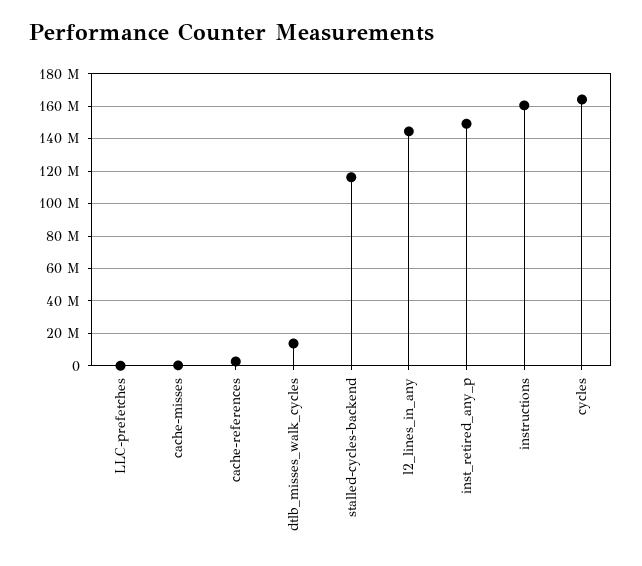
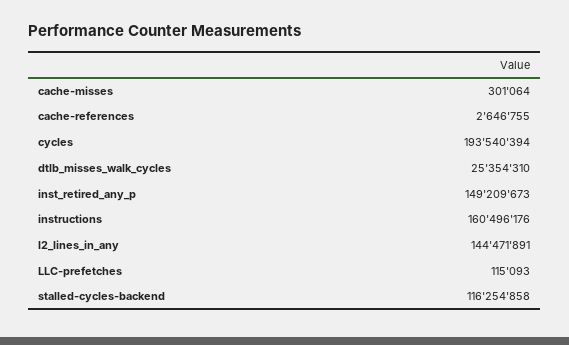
  {
    "LLC-prefetches": 115093,
    "cache-misses": 301064,
    "cache-references": 2646755,
-   "dtlb_misses_walk_cycles": 15000000,
+   "dtlb_misses_walk_cycles": 25354310,
    "stalled-cycles-backend": 116254858,
    "l2_lines_in_any": 144471891,
    "inst_retired_any_p": 149209673,
    "instructions": 160496176,
-   "cycles": 165000000
+   "cycles": 193540394
  }

